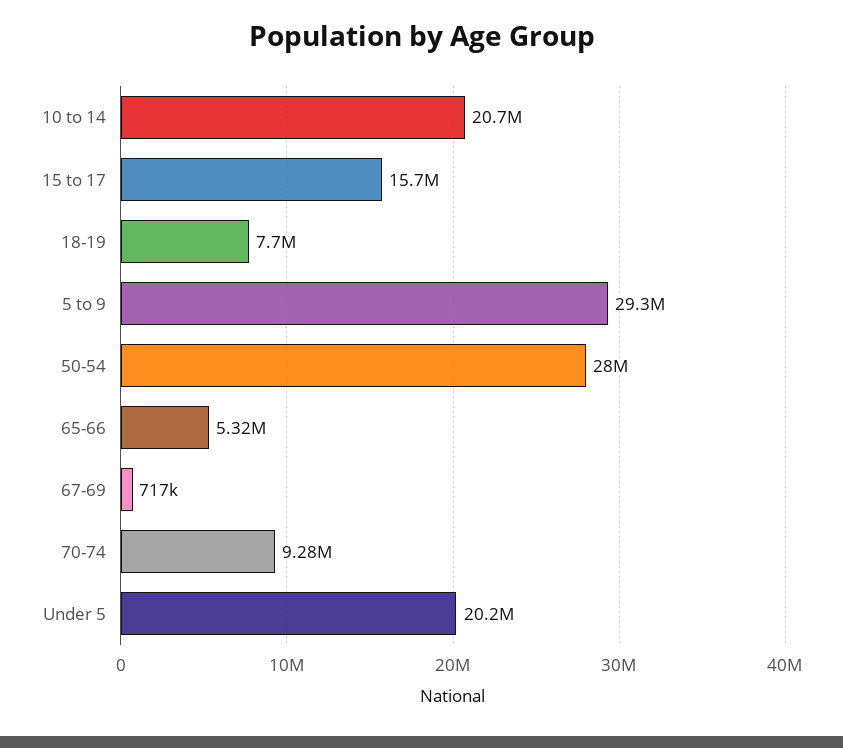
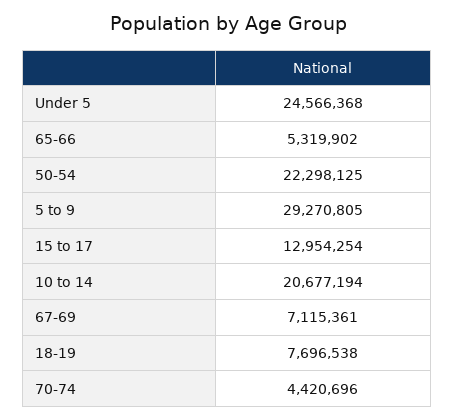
  {
    "10 to 14": 20677194,
-   "15 to 17": 15700000,
+   "15 to 17": 12954254,
    "18-19": 7696538,
    "5 to 9": 29270805,
-   "50-54": 28000000,
+   "50-54": 22298125,
    "65-66": 5319902,
-   "67-69": 717000,
+   "67-69": 7115361,
-   "70-74": 9280000,
+   "70-74": 4420696,
-   "Under 5": 20200000
+   "Under 5": 24566368
  }

